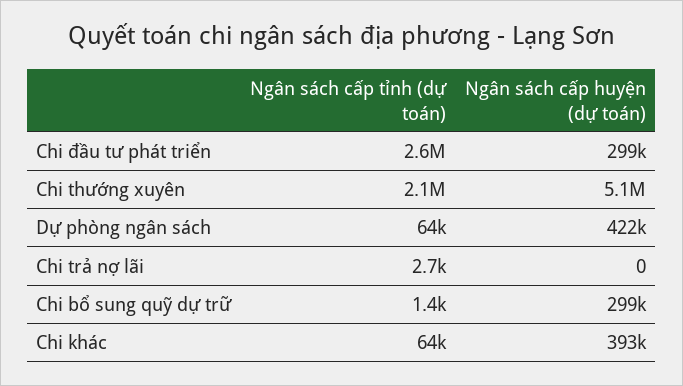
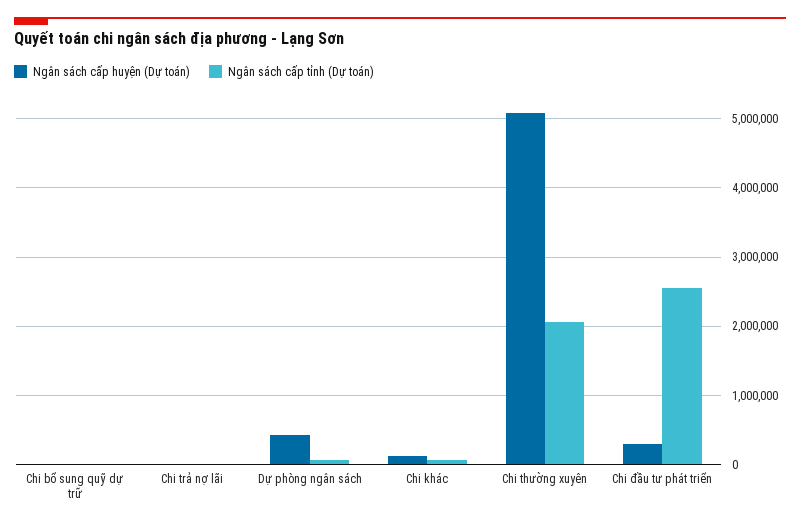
  {
    "Ngân sách cấp tỉnh (dự toán)": {
      "Chi đầu tư phát triển": 2600000,
      "Chi thường xuyên": 2100000,
      "Dự phòng ngân sách": 64000,
      "Chi trả nợ lãi": 2700,
      "Chi bổ sung quỹ dự trữ": 1400,
      "Chi khác": 64000
    },
    "Ngân sách cấp huyện (dự toán)": {
      "Chi đầu tư phát triển": 299000,
      "Chi thường xuyên": 5100000,
      "Dự phòng ngân sách": 422000,
      "Chi trả nợ lãi": 0,
-     "Chi bổ sung quỹ dự trữ": 299000,
+     "Chi bổ sung quỹ dự trữ": 0,
-     "Chi khác": 393000
+     "Chi khác": 100000
    }
  }

